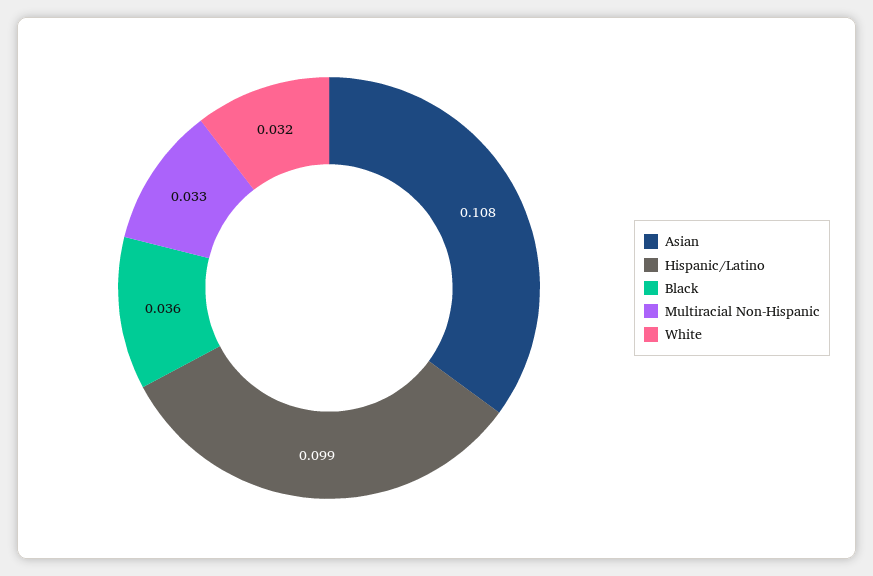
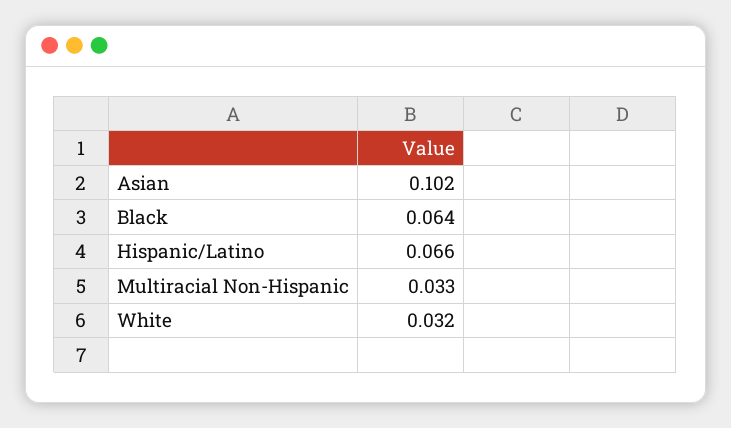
  {
-   "Asian": 0.108,
+   "Asian": 0.102,
-   "Hispanic/Latino": 0.099,
+   "Hispanic/Latino": 0.066,
-   "Black": 0.036,
+   "Black": 0.064,
    "Multiracial Non-Hispanic": 0.033,
    "White": 0.032
  }

